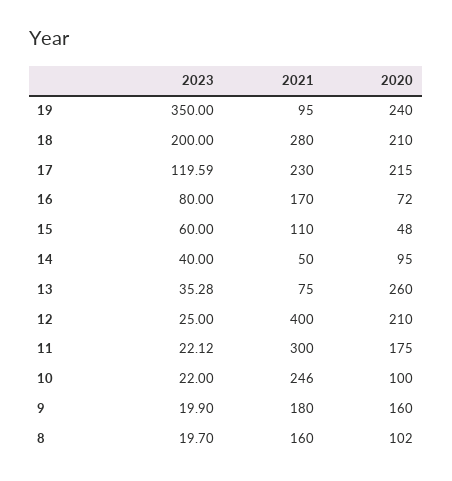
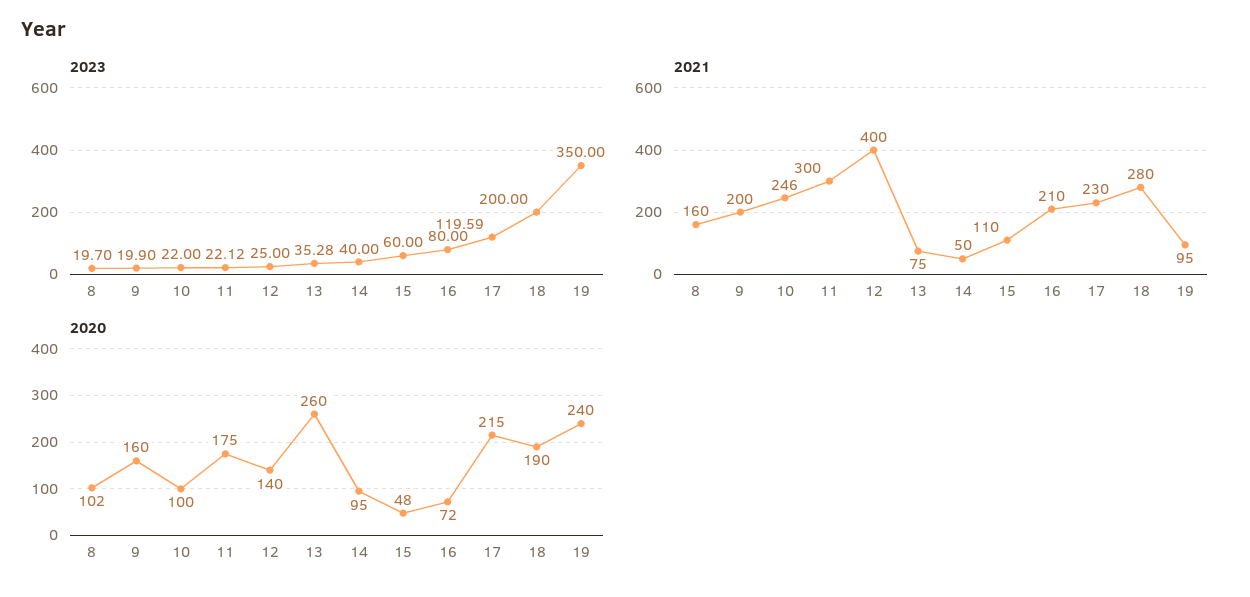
  {
    "2023": {
      "19": 350,
      "18": 200,
      "17": 119.59,
      "16": 80,
      "15": 60,
      "14": 40,
      "13": 35.28,
      "12": 25,
      "11": 22.12,
      "10": 22,
      "9": 19.9,
      "8": 19.7
    },
    "2021": {
      "19": 95,
      "18": 280,
      "17": 230,
-     "16": 170,
+     "16": 210,
      "15": 110,
      "14": 50,
      "13": 75,
      "12": 400,
      "11": 300,
      "10": 246,
-     "9": 180,
+     "9": 200,
      "8": 160
    },
    "2020": {
      "19": 240,
-     "18": 210,
+     "18": 190,
      "17": 215,
      "16": 72,
      "15": 48,
      "14": 95,
      "13": 260,
-     "12": 210,
+     "12": 140,
      "11": 175,
      "10": 100,
      "9": 160,
      "8": 102
    }
  }

